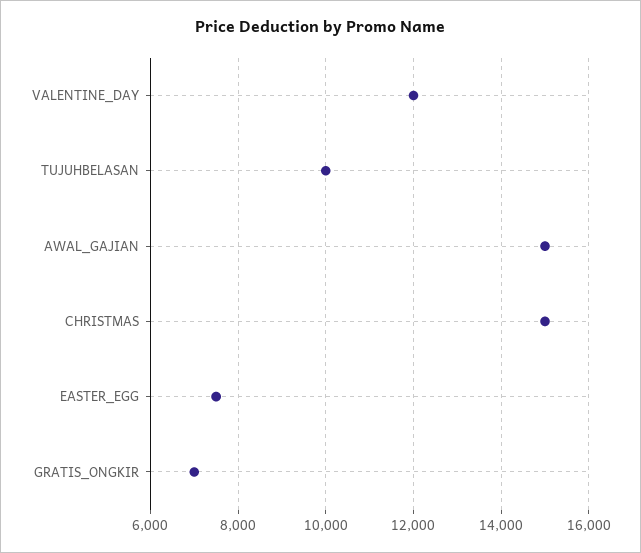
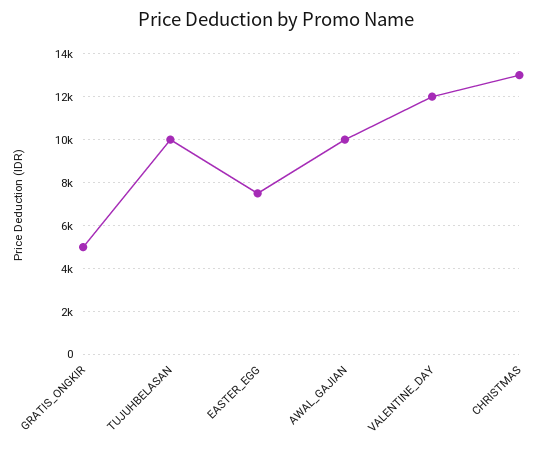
  {
    "VALENTINE_DAY": 12000,
    "TUJUHBELASAN": 10000,
-   "AWAL_GAJIAN": 15000,
+   "AWAL_GAJIAN": 10000,
-   "CHRISTMAS": 15000,
+   "CHRISTMAS": 13000,
    "EASTER_EGG": 7600,
-   "GRATIS_ONGKIR": 7000
+   "GRATIS_ONGKIR": 5000
  }

